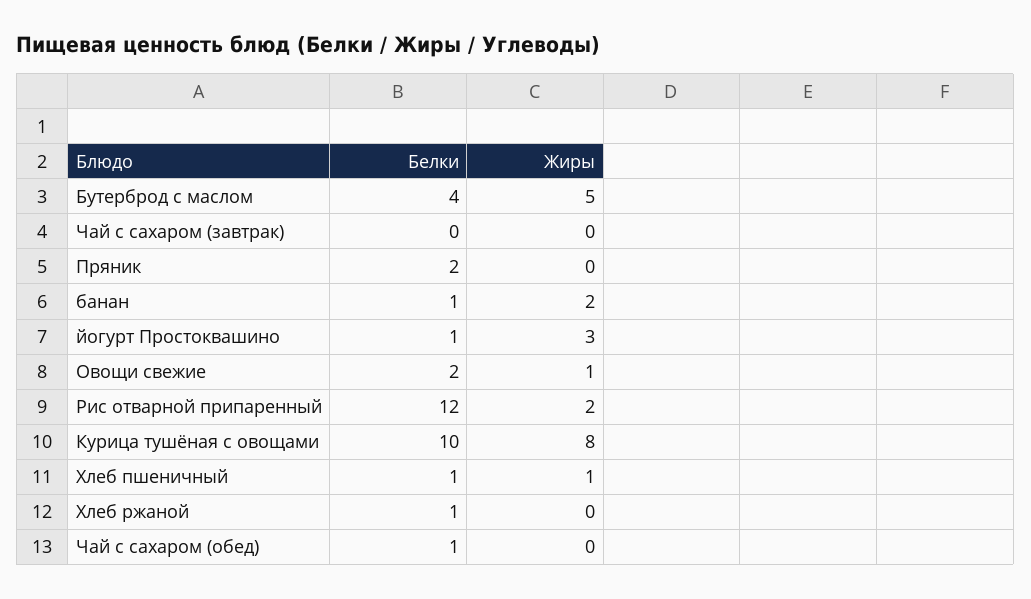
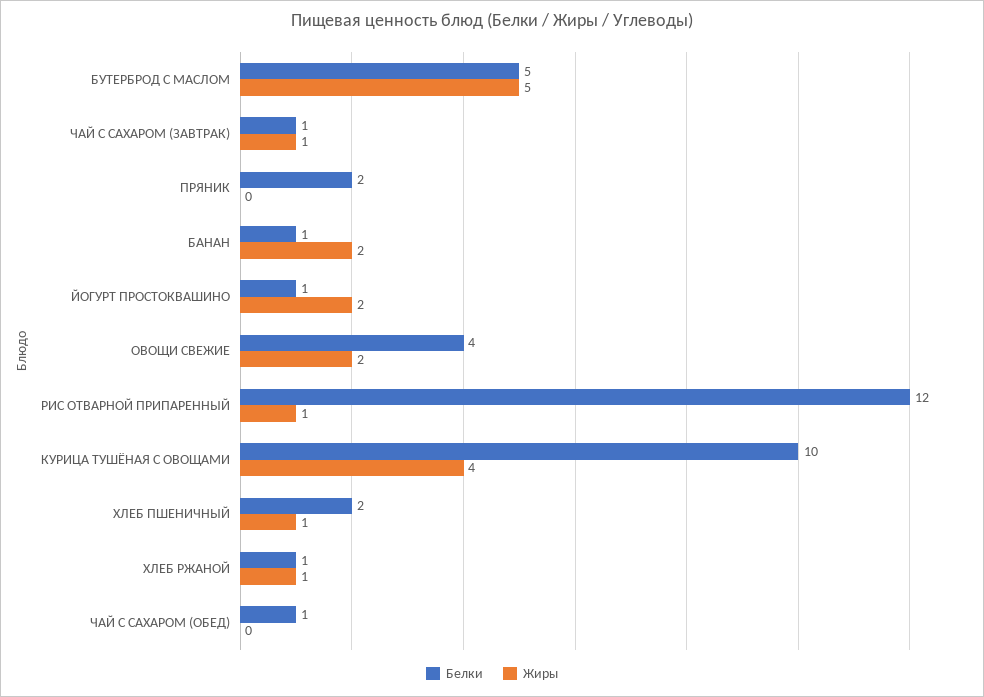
  {
    "Белки": {
-     "Бутерброд с маслом": 4,
+     "Бутерброд с маслом": 5,
-     "Чай с сахаром (завтрак)": 0,
+     "Чай с сахаром (завтрак)": 1,
      "Пряник": 2,
      "банан": 1,
      "йогурт Простоквашино": 1,
-     "Овощи свежие": 2,
+     "Овощи свежие": 4,
      "Рис отварной припаренный": 12,
      "Курица тушёная с овощами": 10,
-     "Хлеб пшеничный": 1,
+     "Хлеб пшеничный": 2,
      "Хлеб ржаной": 1,
      "Чай с сахаром (обед)": 1
    },
    "Жиры": {
      "Бутерброд с маслом": 5,
-     "Чай с сахаром (завтрак)": 0,
+     "Чай с сахаром (завтрак)": 1,
      "Пряник": 0,
      "банан": 2,
-     "йогурт Простоквашино": 3,
+     "йогурт Простоквашино": 2,
-     "Овощи свежие": 1,
+     "Овощи свежие": 2,
-     "Рис отварной припаренный": 2,
+     "Рис отварной припаренный": 1,
-     "Курица тушёная с овощами": 8,
+     "Курица тушёная с овощами": 4,
      "Хлеб пшеничный": 1,
-     "Хлеб ржаной": 0,
+     "Хлеб ржаной": 1,
      "Чай с сахаром (обед)": 0
    }
  }

